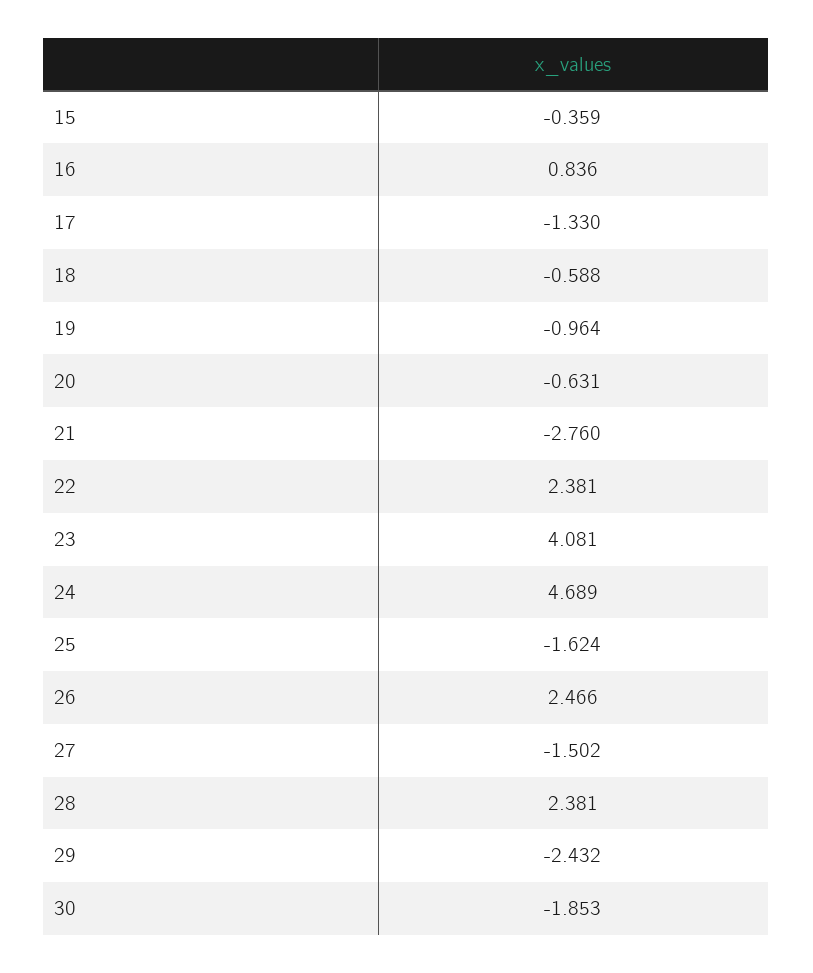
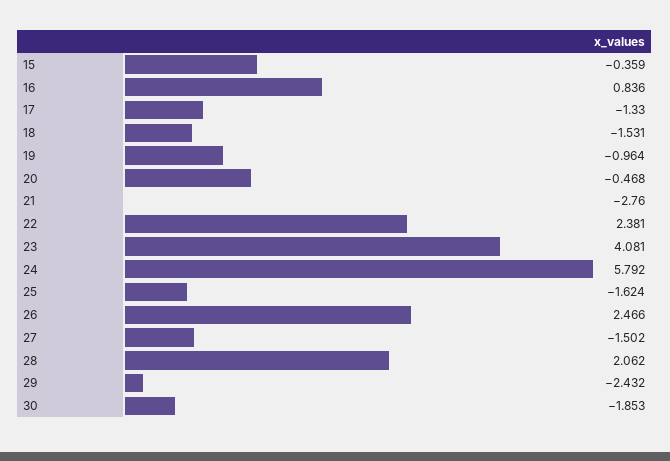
  {
    "15": -0.359,
    "16": 0.836,
    "17": -1.33,
-   "18": -0.588,
+   "18": -1.531,
    "19": -0.964,
-   "20": -0.631,
+   "20": -0.468,
    "21": -2.76,
    "22": 2.381,
    "23": 4.081,
-   "24": 4.689,
+   "24": 5.792,
    "25": -1.624,
    "26": 2.466,
    "27": -1.502,
-   "28": 2.381,
+   "28": 2.062,
    "29": -2.432,
    "30": -1.853
  }

